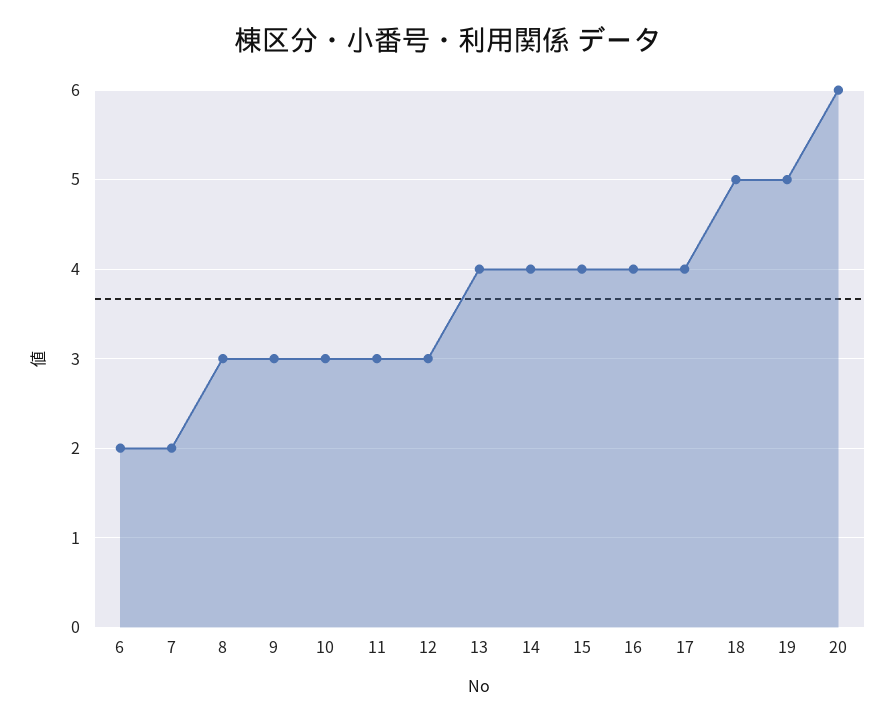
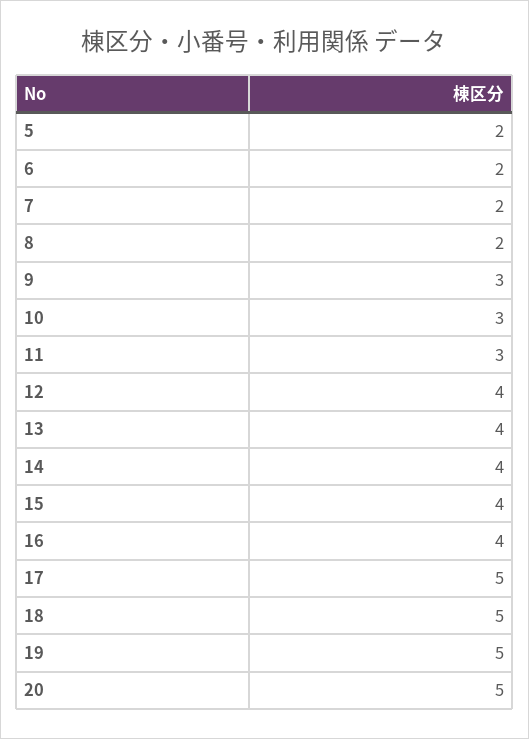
  {
    "6": 2,
    "7": 2,
-   "8": 3,
+   "8": 2,
    "9": 3,
    "10": 3,
    "11": 3,
-   "12": 3,
+   "12": 4,
    "13": 4,
    "14": 4,
    "15": 4,
    "16": 4,
-   "17": 4,
+   "17": 5,
    "18": 5,
    "19": 5,
-   "20": 6
+   "20": 5,
+   "5": 2
  }

